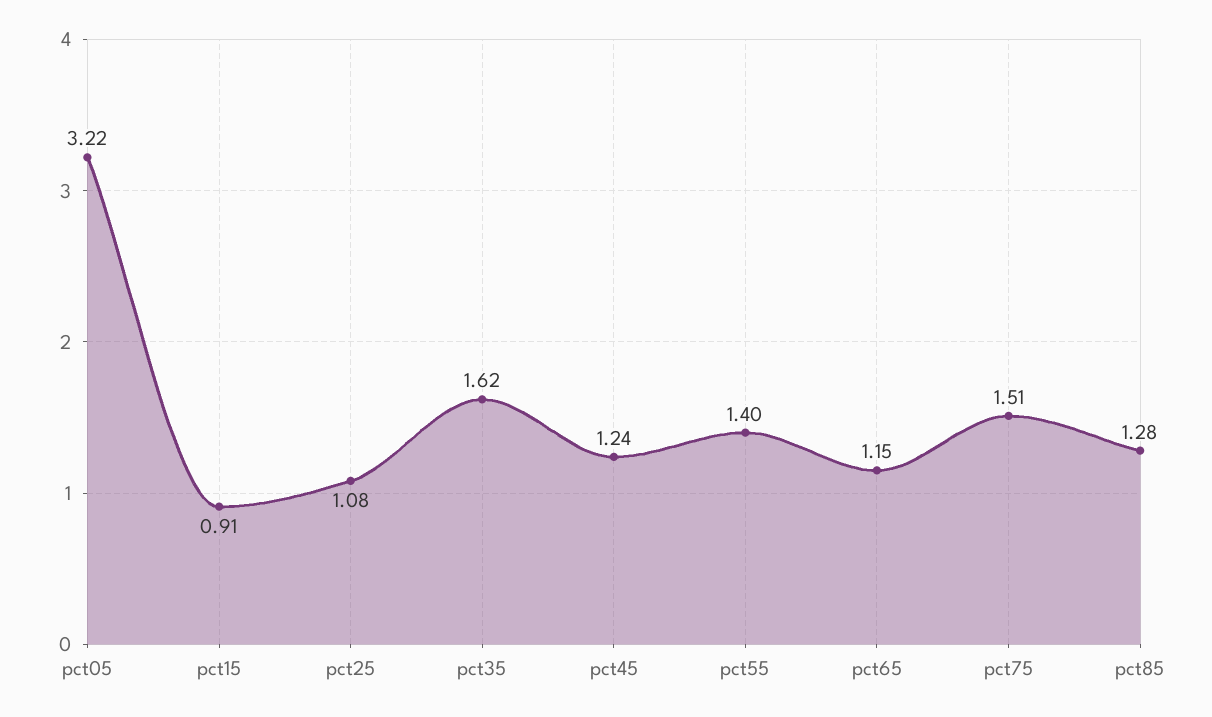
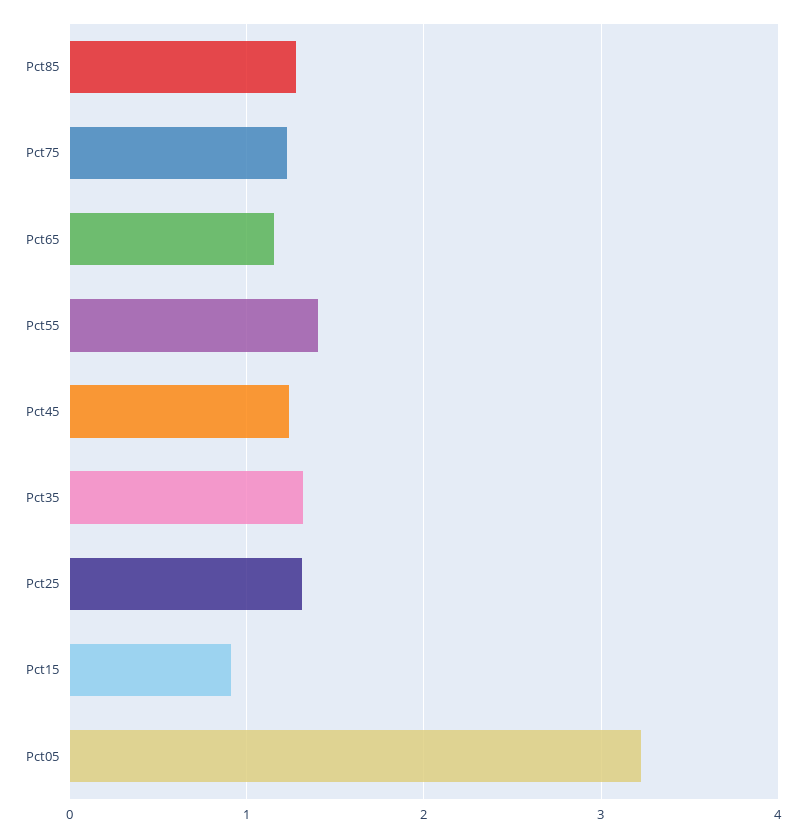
  {
    "pct05": 3.22,
    "pct15": 0.91,
-   "pct25": 1.08,
+   "pct25": 1.3,
-   "pct35": 1.62,
+   "pct35": 1.3,
    "pct45": 1.24,
    "pct55": 1.4,
    "pct65": 1.15,
-   "pct75": 1.51,
+   "pct75": 1.2,
    "pct85": 1.28
  }

